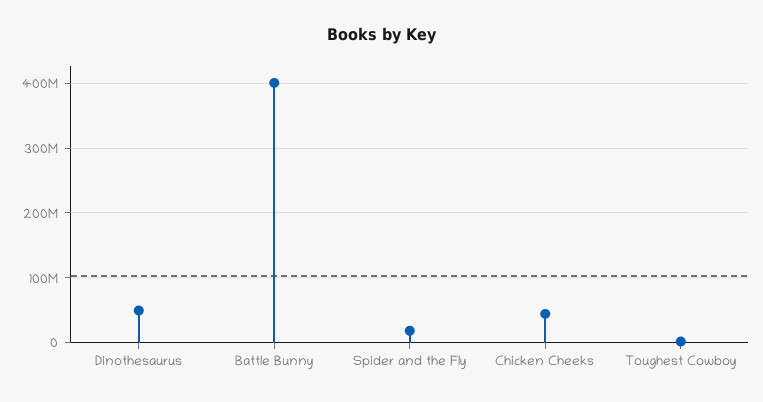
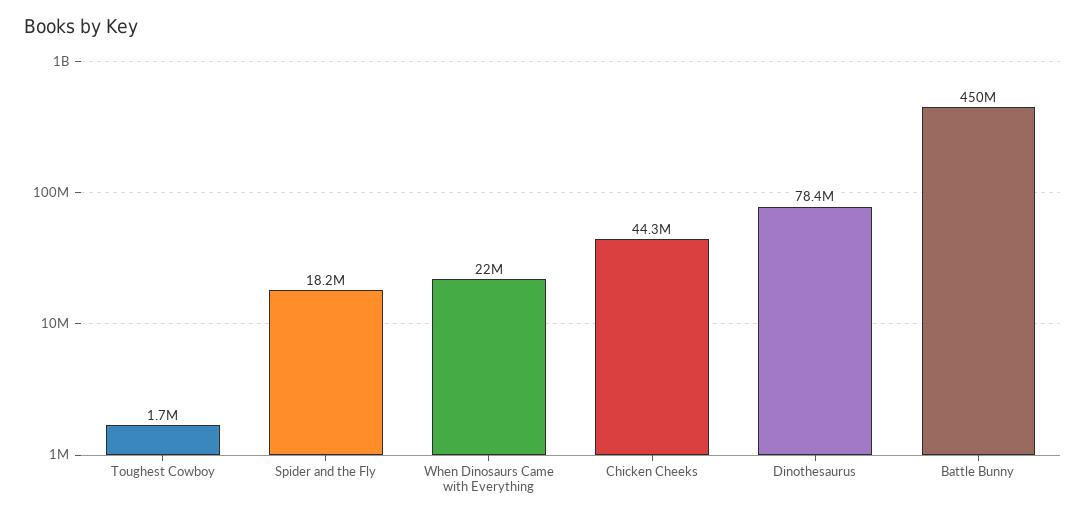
  {
-   "Dinothesaurus": 50000000,
+   "Dinothesaurus": 78400000,
-   "Battle Bunny": 400000000,
+   "Battle Bunny": 450000000,
    "Spider and the Fly": 18200000,
    "Chicken Cheeks": 44300000,
-   "Toughest Cowboy": 1700000
+   "Toughest Cowboy": 1700000,
+   "When Dinosaurs Came with Everything": 22000000
  }

